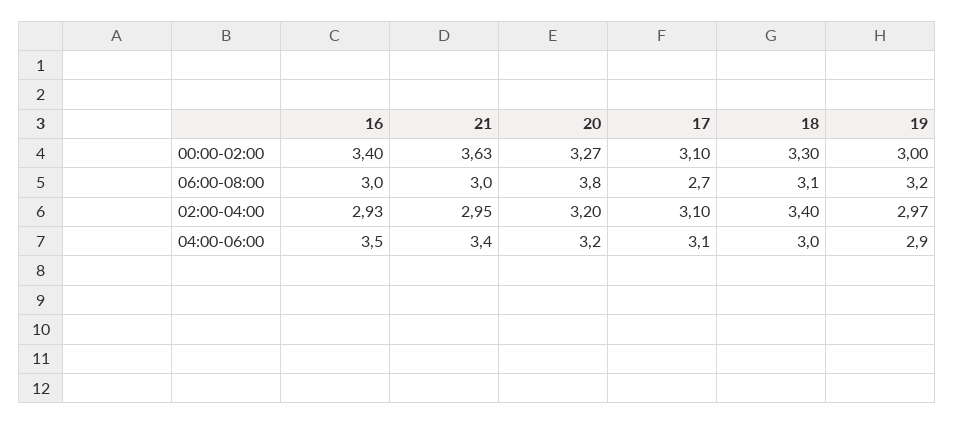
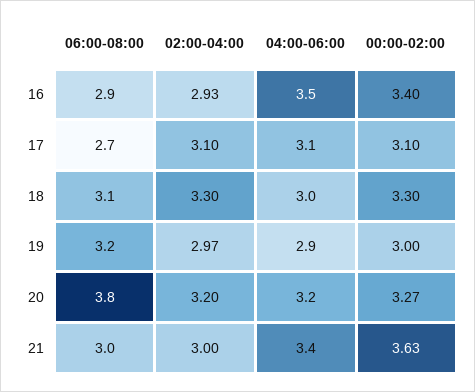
  {
    "16": {
      "00:00-02:00": 3.4,
-     "06:00-08:00": 3,
+     "06:00-08:00": 2.9,
      "02:00-04:00": 2.93,
      "04:00-06:00": 3.5
    },
    "21": {
      "00:00-02:00": 3.63,
      "06:00-08:00": 3,
-     "02:00-04:00": 2.95,
+     "02:00-04:00": 3,
      "04:00-06:00": 3.4
    },
    "20": {
      "00:00-02:00": 3.27,
      "06:00-08:00": 3.8,
      "02:00-04:00": 3.2,
      "04:00-06:00": 3.2
    },
    "17": {
      "00:00-02:00": 3.1,
      "06:00-08:00": 2.7,
      "02:00-04:00": 3.1,
      "04:00-06:00": 3.1
    },
    "18": {
      "00:00-02:00": 3.3,
      "06:00-08:00": 3.1,
-     "02:00-04:00": 3.4,
+     "02:00-04:00": 3.3,
      "04:00-06:00": 3
    },
    "19": {
      "00:00-02:00": 3,
      "06:00-08:00": 3.2,
      "02:00-04:00": 2.97,
      "04:00-06:00": 2.9
    }
  }

